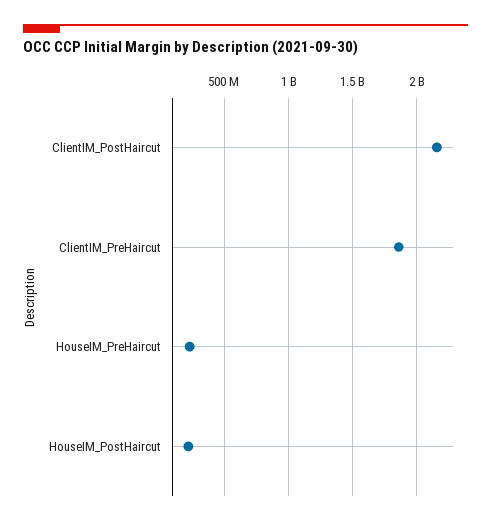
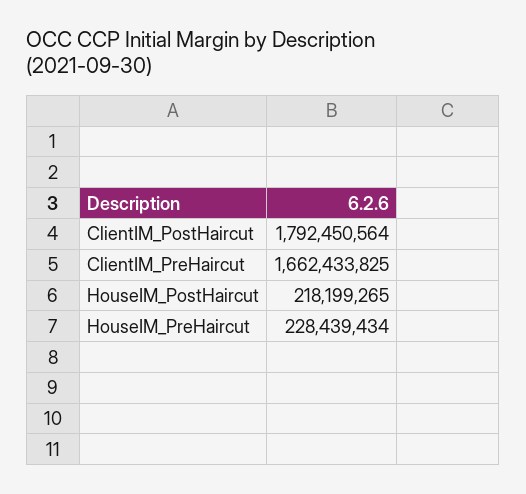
  {
-   "ClientIM_PostHaircut": 2150000000,
+   "ClientIM_PostHaircut": 1792450564,
-   "ClientIM_PreHaircut": 1850000000,
+   "ClientIM_PreHaircut": 1662433825,
    "HouseIM_PreHaircut": 228439434,
    "HouseIM_PostHaircut": 218199265
  }

